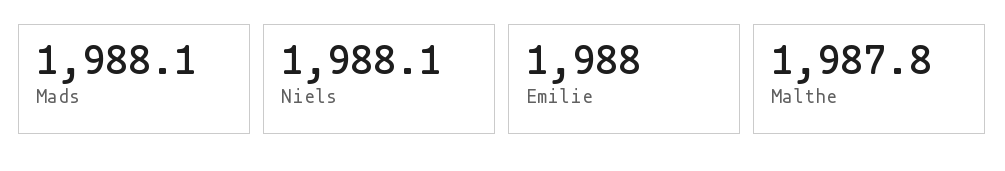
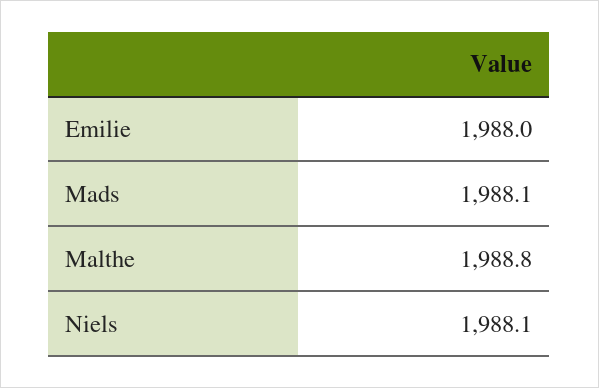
  {
    "Mads": 1988.1,
    "Niels": 1988.1,
    "Emilie": 1988,
-   "Malthe": 1987.8
+   "Malthe": 1988.8
  }

